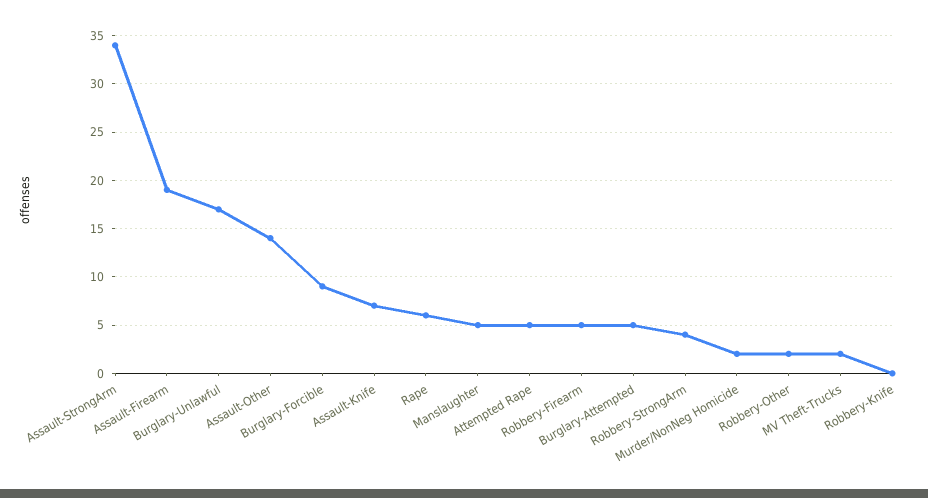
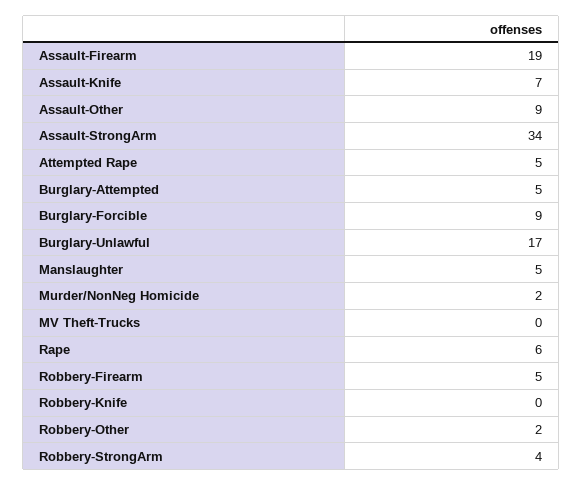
  {
    "Assault-StrongArm": 34,
    "Assault-Firearm": 19,
    "Burglary-Unlawful": 17,
-   "Assault-Other": 14,
+   "Assault-Other": 9,
    "Burglary-Forcible": 9,
    "Assault-Knife": 7,
    "Rape": 6,
    "Manslaughter": 5,
    "Attempted Rape": 5,
    "Robbery-Firearm": 5,
    "Burglary-Attempted": 5,
    "Robbery-StrongArm": 4,
    "Murder/NonNeg Homicide": 2,
    "Robbery-Other": 2,
-   "MV Theft-Trucks": 2,
+   "MV Theft-Trucks": 0,
    "Robbery-Knife": 0
  }

